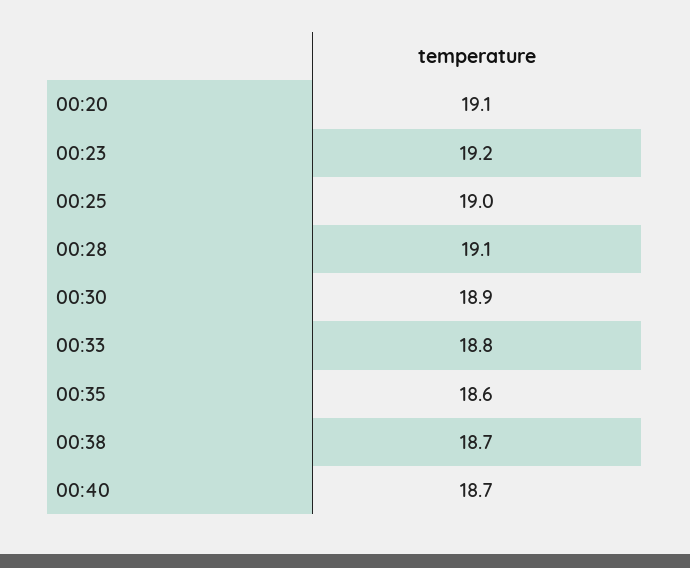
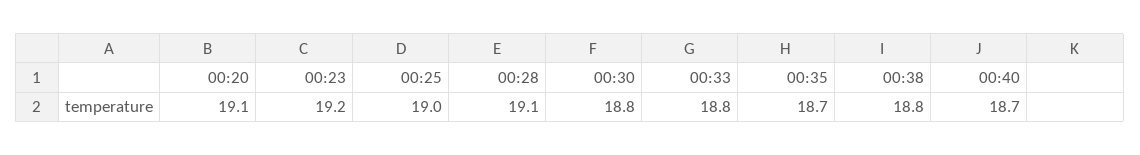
  {
    "00:20": 19.1,
    "00:23": 19.2,
    "00:25": 19,
    "00:28": 19.1,
-   "00:30": 18.9,
+   "00:30": 18.8,
    "00:33": 18.8,
-   "00:35": 18.6,
+   "00:35": 18.7,
-   "00:38": 18.7,
+   "00:38": 18.8,
    "00:40": 18.7
  }

